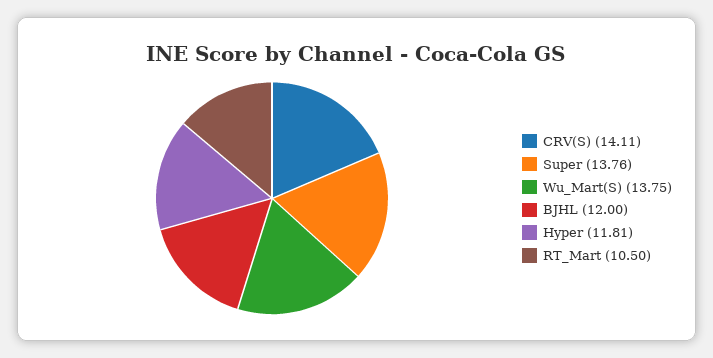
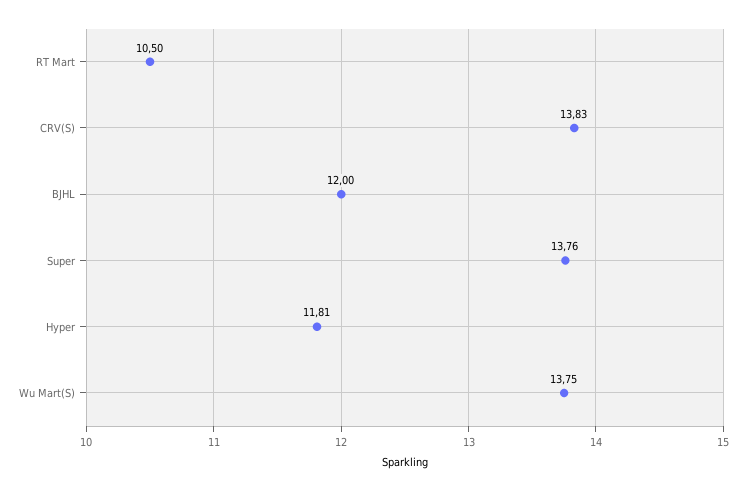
  {
-   "CRV(S)": 14.11,
+   "CRV(S)": 13.83,
    "Super": 13.76,
    "Wu_Mart(S)": 13.75,
    "BJHL": 12,
    "Hyper": 11.81,
    "RT_Mart": 10.5
  }

